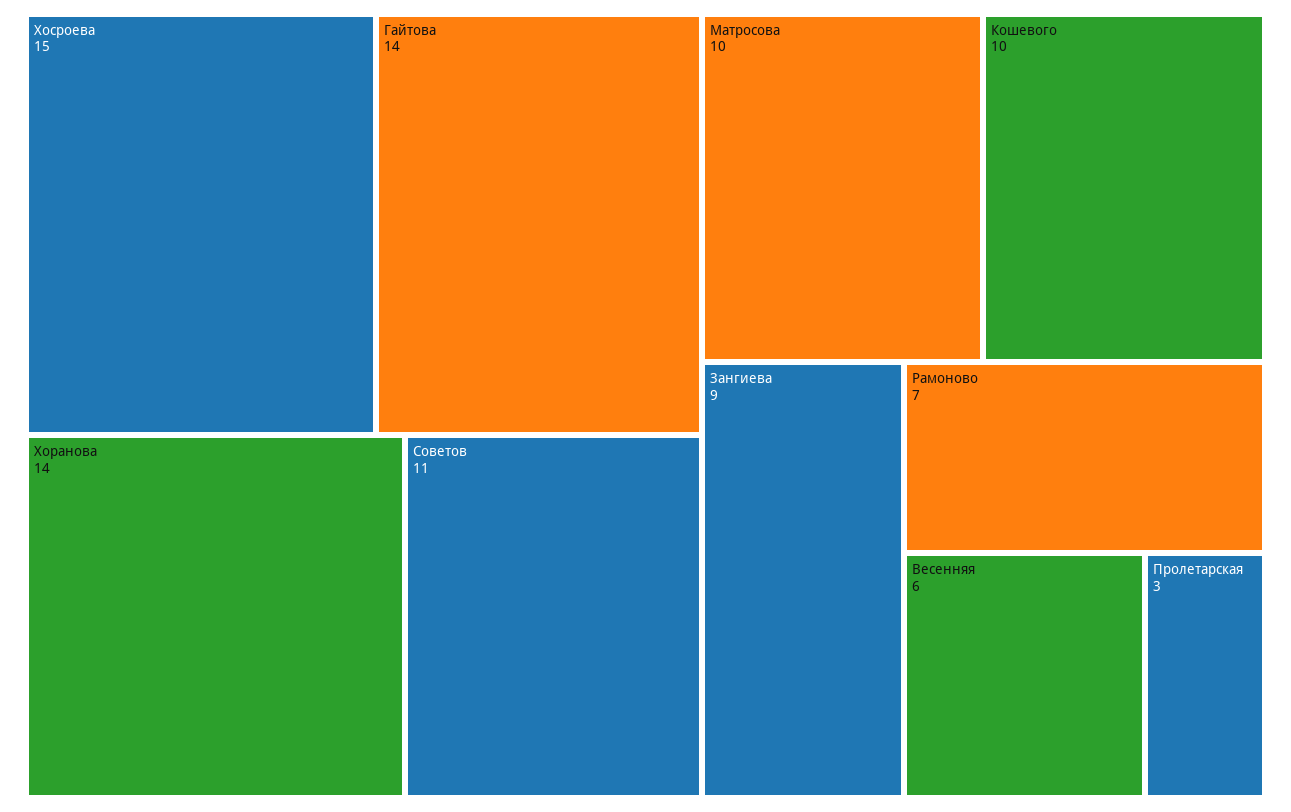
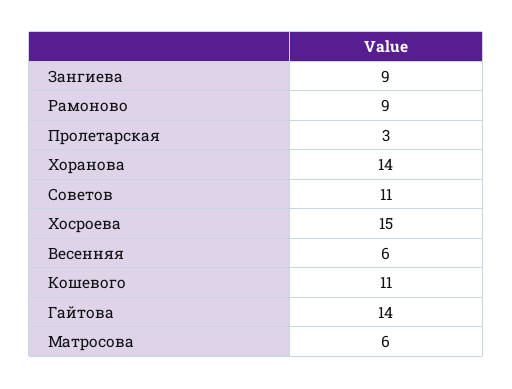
  {
    "Хосроева": 15,
    "Гайтова": 14,
    "Хоранова": 14,
    "Советов": 11,
-   "Матросова": 10,
+   "Матросова": 6,
-   "Кошевого": 10,
+   "Кошевого": 11,
    "Зангиева": 9,
-   "Рамоново": 7,
+   "Рамоново": 9,
    "Весенняя": 6,
    "Пролетарская": 3
  }

